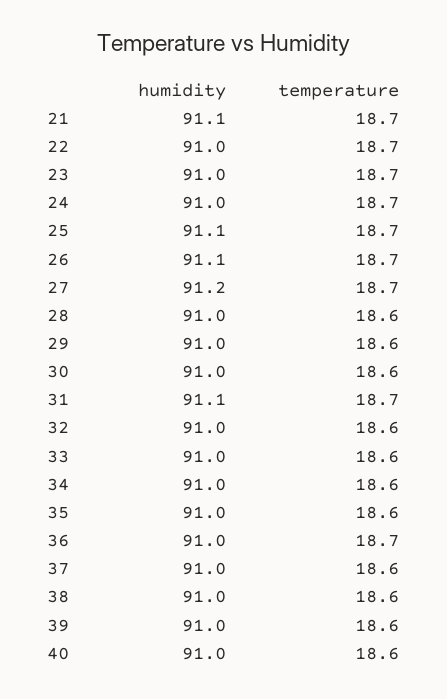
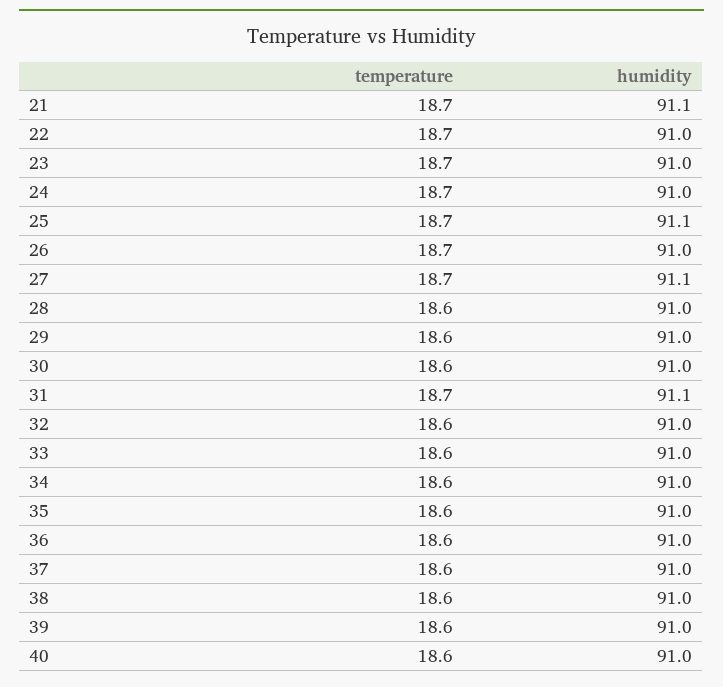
  {
    "humidity": {
      "21": 91.1,
      "22": 91,
      "23": 91,
      "24": 91,
      "25": 91.1,
-     "26": 91.1,
+     "26": 91,
-     "27": 91.2,
+     "27": 91.1,
      "28": 91,
      "29": 91,
      "30": 91,
      "31": 91.1,
      "32": 91,
      "33": 91,
      "34": 91,
      "35": 91,
      "36": 91,
      "37": 91,
      "38": 91,
      "39": 91,
      "40": 91
    },
    "temperature": {
      "21": 18.7,
      "22": 18.7,
      "23": 18.7,
      "24": 18.7,
      "25": 18.7,
      "26": 18.7,
      "27": 18.7,
      "28": 18.6,
      "29": 18.6,
      "30": 18.6,
      "31": 18.7,
      "32": 18.6,
      "33": 18.6,
      "34": 18.6,
      "35": 18.6,
-     "36": 18.7,
+     "36": 18.6,
      "37": 18.6,
      "38": 18.6,
      "39": 18.6,
      "40": 18.6
    }
  }

